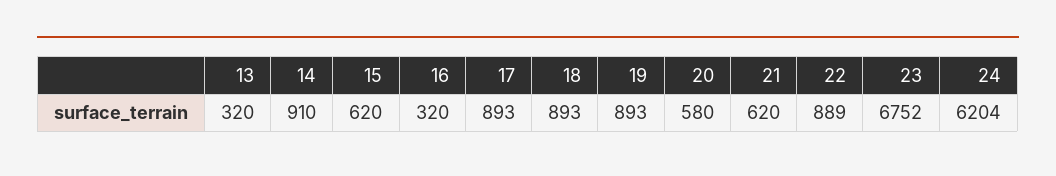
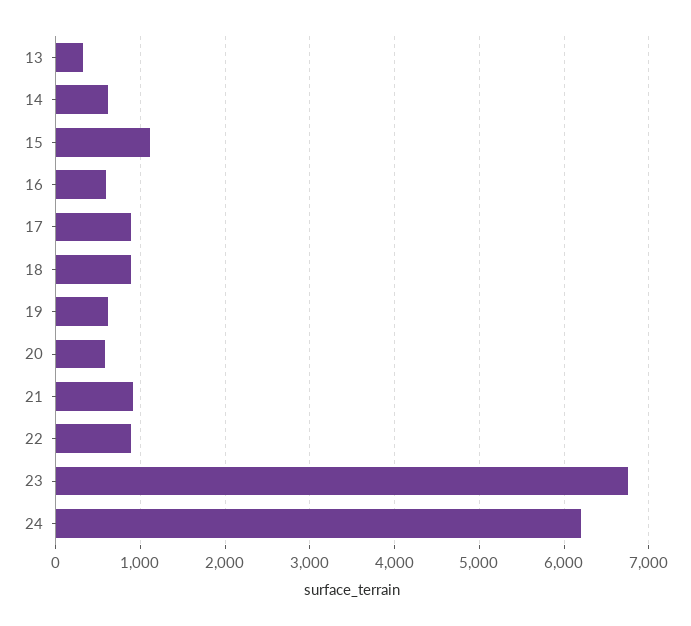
  {
    "13": 320,
-   "14": 910,
+   "14": 600,
-   "15": 620,
+   "15": 1100,
-   "16": 320,
+   "16": 600,
    "17": 893,
    "18": 893,
-   "19": 893,
+   "19": 600,
    "20": 580,
-   "21": 620,
+   "21": 900,
    "22": 889,
    "23": 6752,
    "24": 6204
  }

